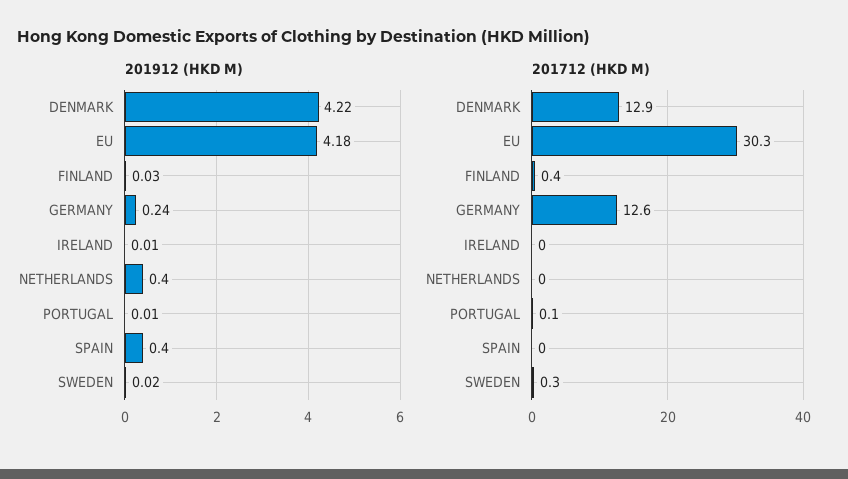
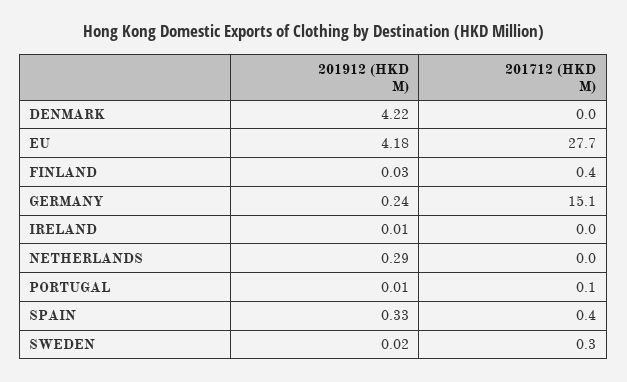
  {
    "201912 (HKD M)": {
      "DENMARK": 4.22,
      "EU": 4.18,
      "FINLAND": 0.03,
      "GERMANY": 0.24,
      "IRELAND": 0.01,
-     "NETHERLANDS": 0.4,
+     "NETHERLANDS": 0.29,
      "PORTUGAL": 0.01,
-     "SPAIN": 0.4,
+     "SPAIN": 0.33,
      "SWEDEN": 0.02
    },
    "201712 (HKD M)": {
-     "DENMARK": 12.9,
+     "DENMARK": 0,
-     "EU": 30.3,
+     "EU": 27.7,
      "FINLAND": 0.4,
-     "GERMANY": 12.6,
+     "GERMANY": 15.1,
      "IRELAND": 0,
      "NETHERLANDS": 0,
      "PORTUGAL": 0.1,
-     "SPAIN": 0,
+     "SPAIN": 0.4,
      "SWEDEN": 0.3
    }
  }

